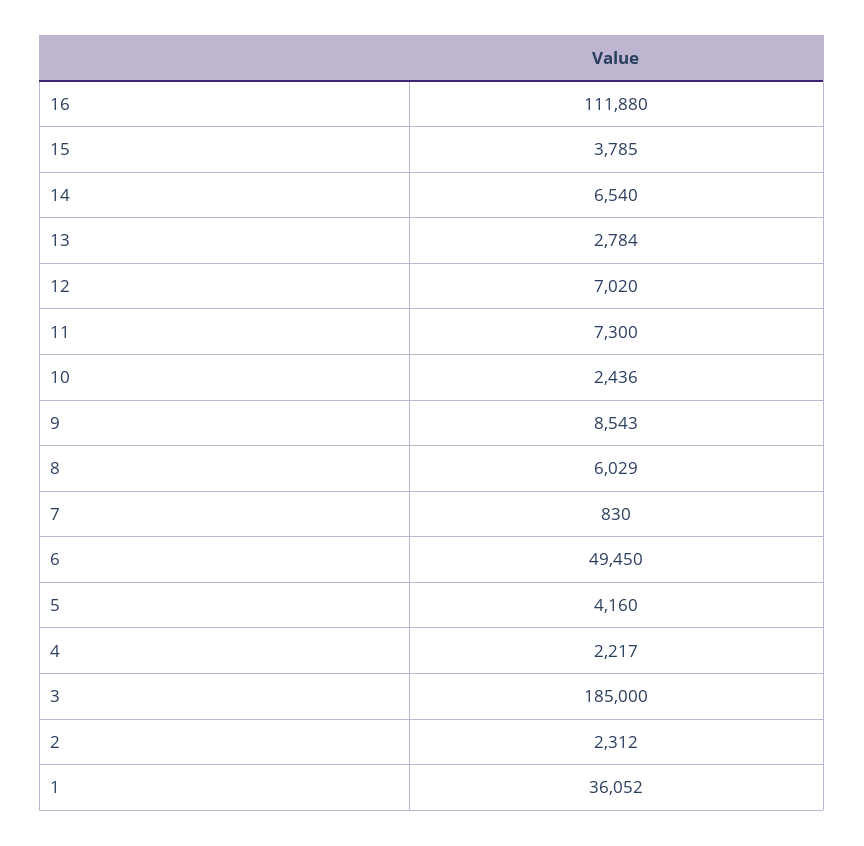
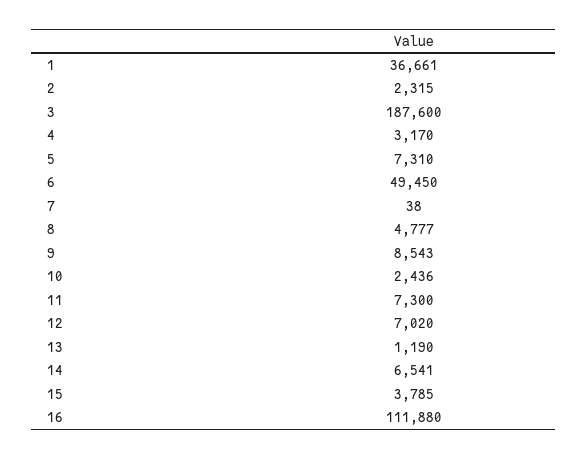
  {
    "16": 111880,
    "15": 3785,
-   "14": 6540,
+   "14": 6541,
-   "13": 2784,
+   "13": 1190,
    "12": 7020,
    "11": 7300,
    "10": 2436,
    "9": 8543,
-   "8": 6029,
+   "8": 4777,
-   "7": 830,
+   "7": 38,
    "6": 49450,
-   "5": 4160,
+   "5": 7310,
-   "4": 2217,
+   "4": 3170,
-   "3": 185000,
+   "3": 187600,
-   "2": 2312,
+   "2": 2315,
-   "1": 36052
+   "1": 36661
  }

